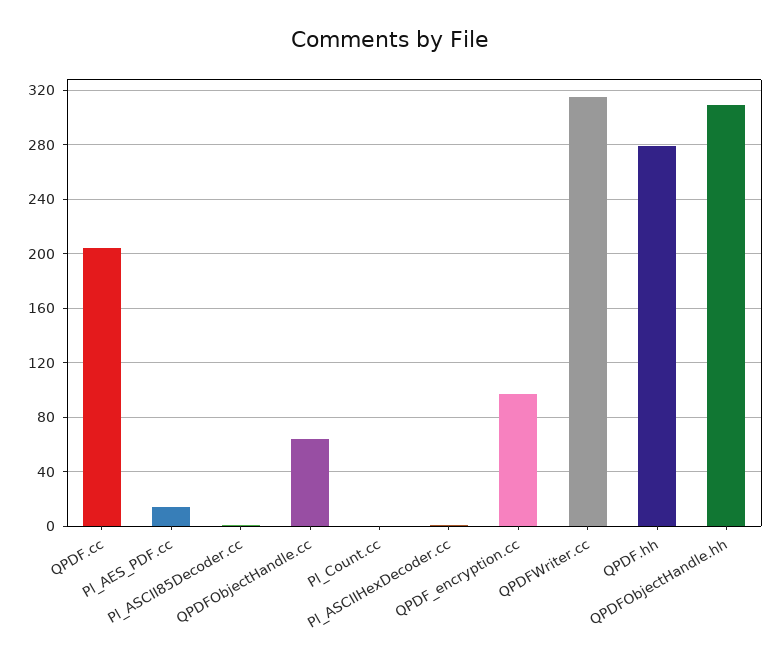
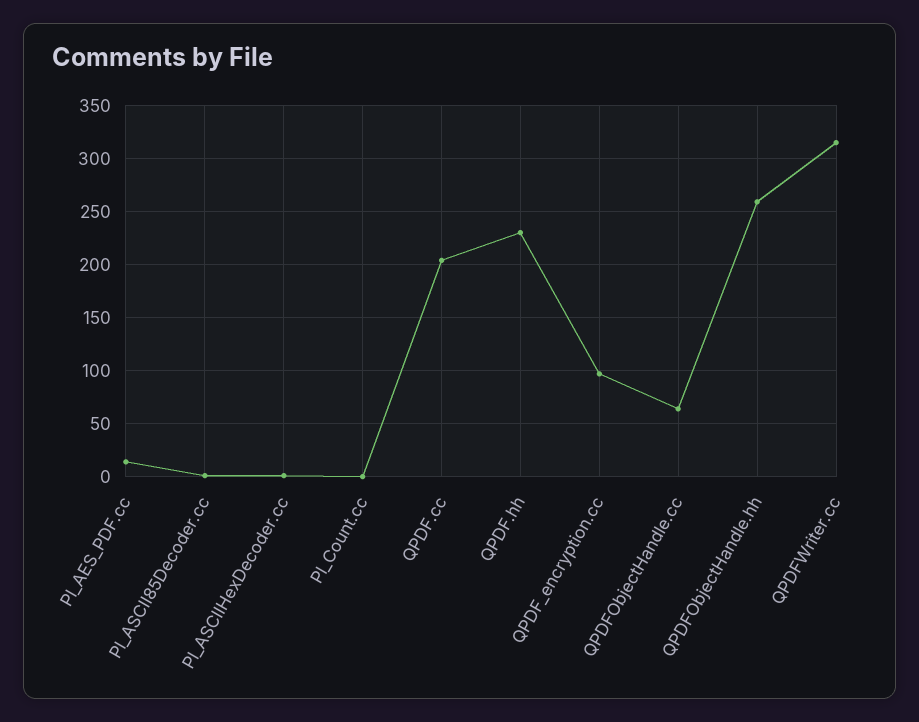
  {
    "QPDF.cc": 205,
    "Pl_AES_PDF.cc": 15,
    "Pl_ASCII85Decoder.cc": 0,
    "QPDFObjectHandle.cc": 65,
    "Pl_Count.cc": 0,
    "Pl_ASCIIHexDecoder.cc": 0,
    "QPDF_encryption.cc": 95,
    "QPDFWriter.cc": 315,
-   "QPDF.hh": 280,
+   "QPDF.hh": 230,
-   "QPDFObjectHandle.hh": 310
+   "QPDFObjectHandle.hh": 260
  }

